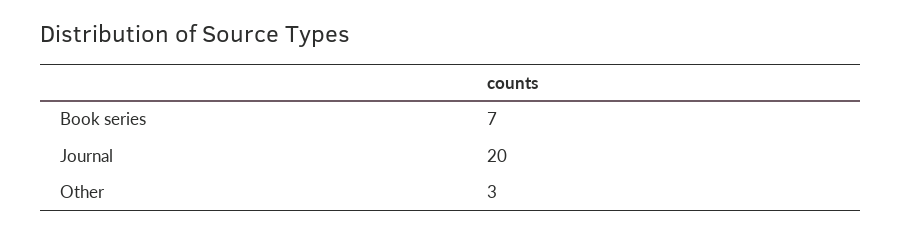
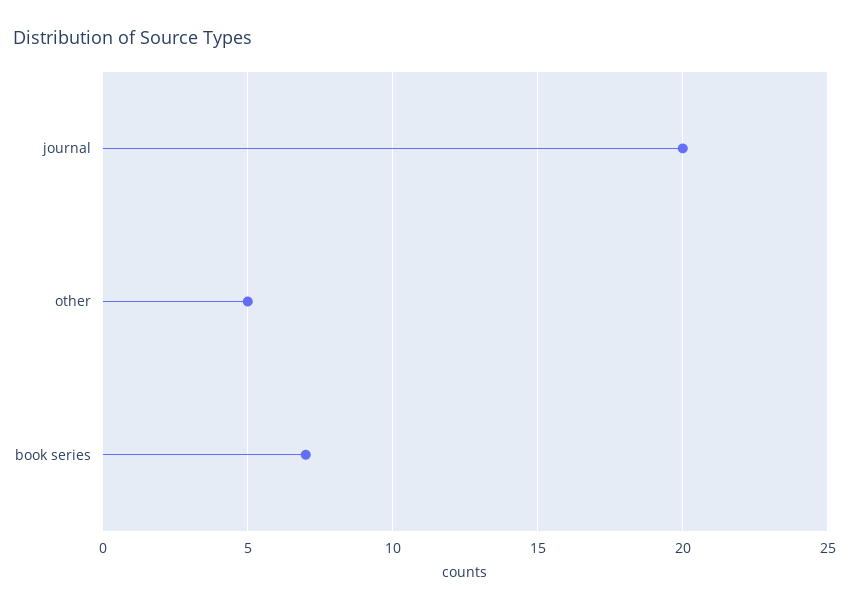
  {
    "Book series": 7,
    "Journal": 20,
-   "Other": 3
+   "Other": 5
  }

